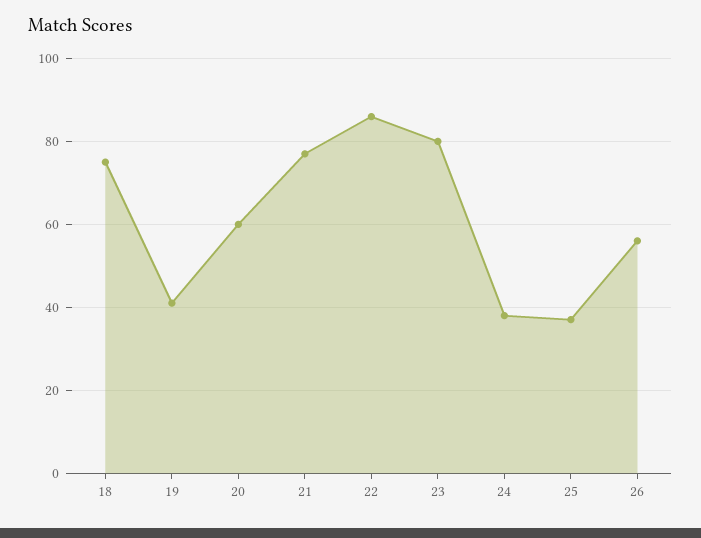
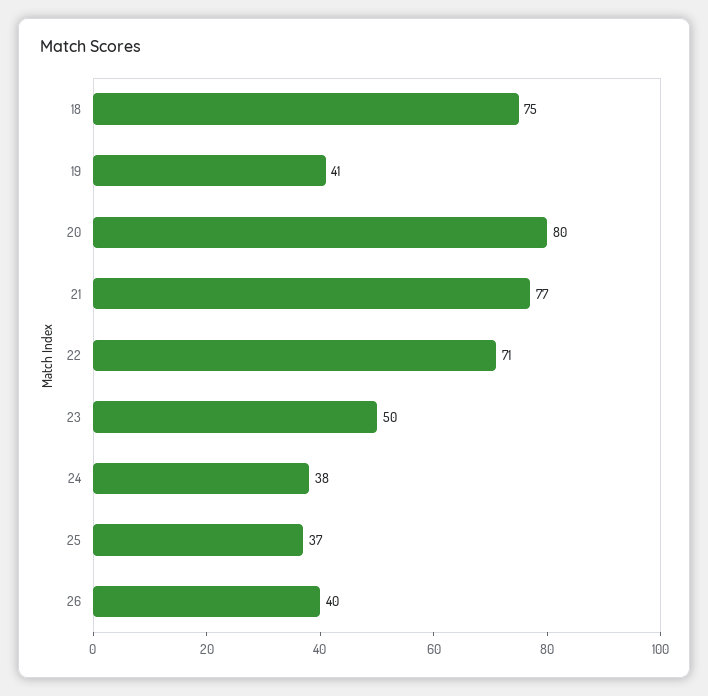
  {
    "18": 75,
    "19": 41,
-   "20": 60,
+   "20": 80,
    "21": 77,
-   "22": 85,
+   "22": 71,
-   "23": 80,
+   "23": 50,
    "24": 38,
    "25": 37,
-   "26": 55
+   "26": 40
  }

